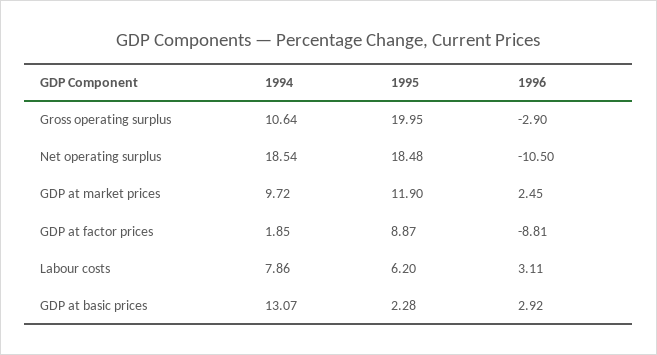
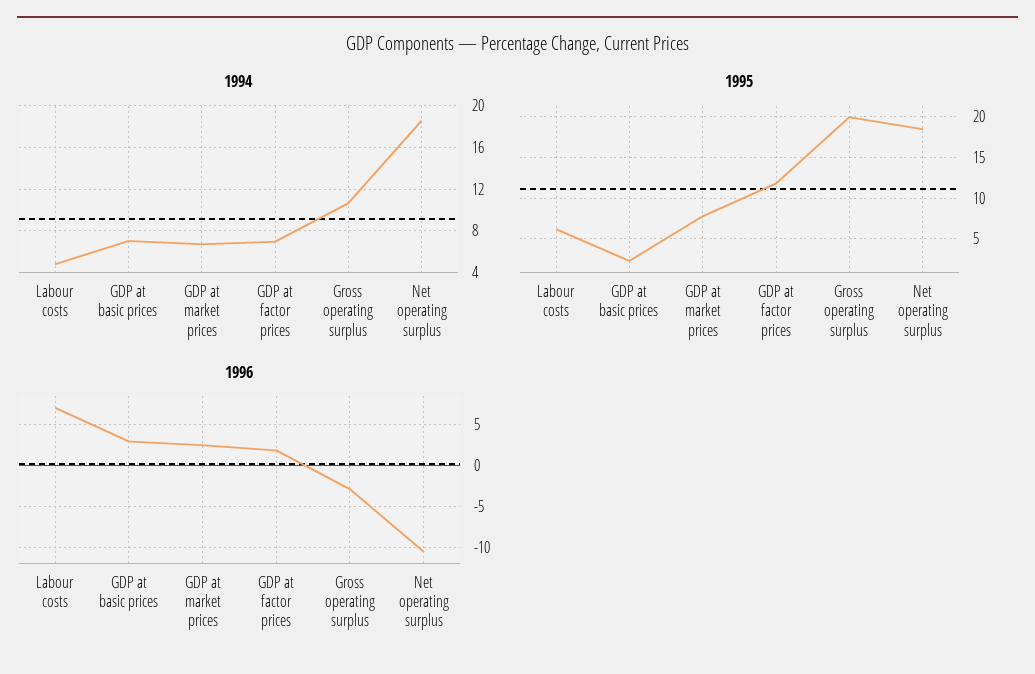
  {
    "1994": {
      "Gross operating surplus": 10.64,
      "Net operating surplus": 18.54,
-     "GDP at market prices": 9.72,
+     "GDP at market prices": 7,
-     "GDP at factor prices": 1.85,
+     "GDP at factor prices": 7,
-     "Labour costs": 7.86,
+     "Labour costs": 5,
-     "GDP at basic prices": 13.07
+     "GDP at basic prices": 7
    },
    "1995": {
      "Gross operating surplus": 19.95,
      "Net operating surplus": 18.48,
-     "GDP at market prices": 11.9,
+     "GDP at market prices": 8,
-     "GDP at factor prices": 8.87,
+     "GDP at factor prices": 12,
      "Labour costs": 6.2,
      "GDP at basic prices": 2.28
    },
    "1996": {
      "Gross operating surplus": -2.9,
      "Net operating surplus": -10.5,
      "GDP at market prices": 2.45,
-     "GDP at factor prices": -8.81,
+     "GDP at factor prices": 2,
-     "Labour costs": 3.11,
+     "Labour costs": 7,
      "GDP at basic prices": 2.92
    }
  }

